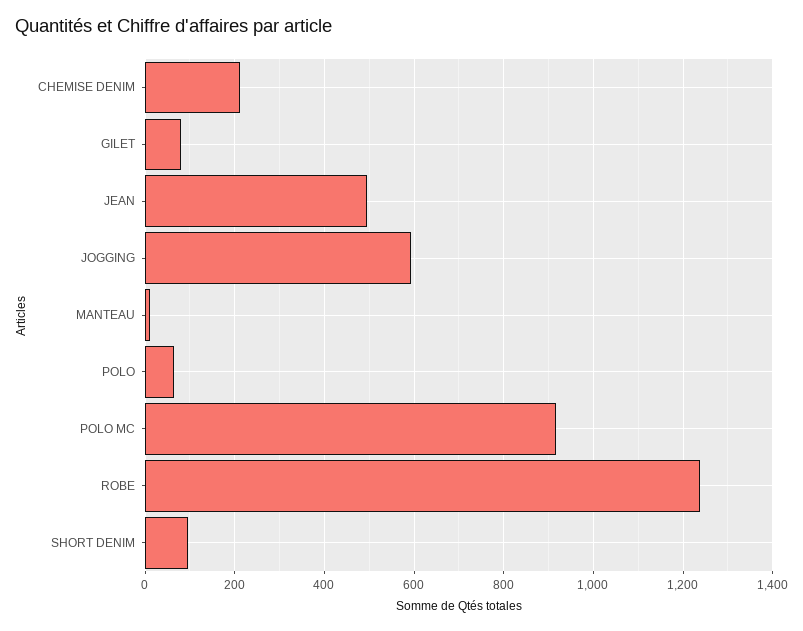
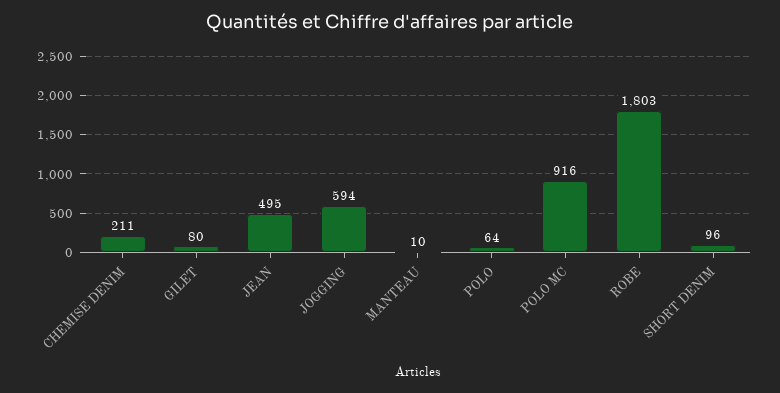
  {
    "CHEMISE DENIM": 211,
    "GILET": 80,
    "JEAN": 495,
    "JOGGING": 594,
    "MANTEAU": 10,
    "POLO": 64,
    "POLO MC": 916,
-   "ROBE": 1240,
+   "ROBE": 1803,
    "SHORT DENIM": 96
  }

